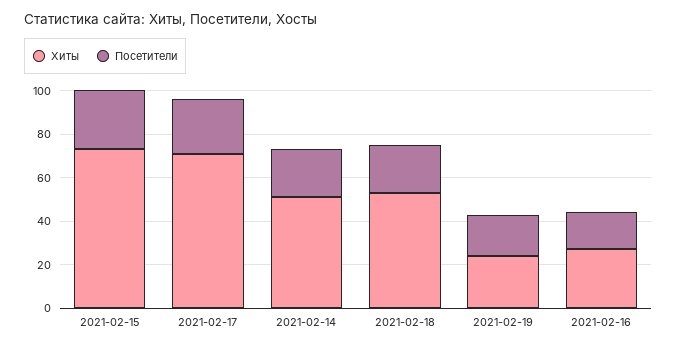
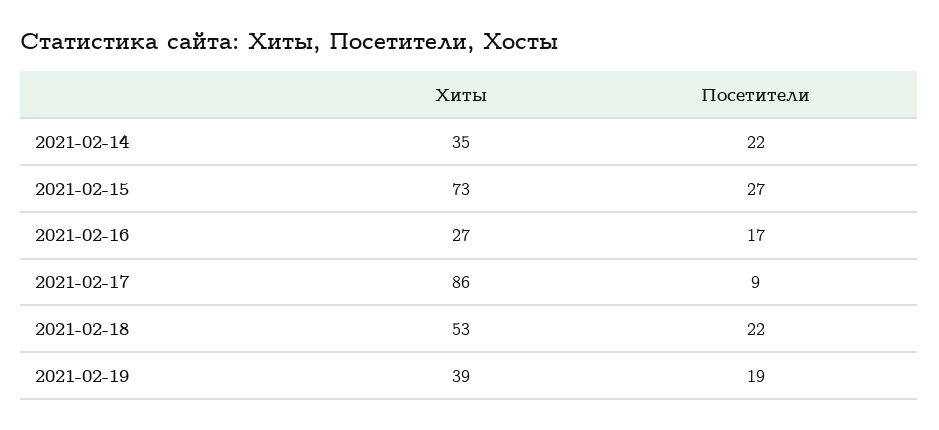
  {
    "Хиты": {
      "2021-02-15": 73,
-     "2021-02-17": 70,
+     "2021-02-17": 86,
-     "2021-02-14": 50,
+     "2021-02-14": 35,
      "2021-02-18": 53,
-     "2021-02-19": 25,
+     "2021-02-19": 39,
      "2021-02-16": 27
    },
    "Посетители": {
      "2021-02-15": 27,
-     "2021-02-17": 25,
+     "2021-02-17": 9,
      "2021-02-14": 22,
      "2021-02-18": 22,
      "2021-02-19": 19,
      "2021-02-16": 17
    }
  }

